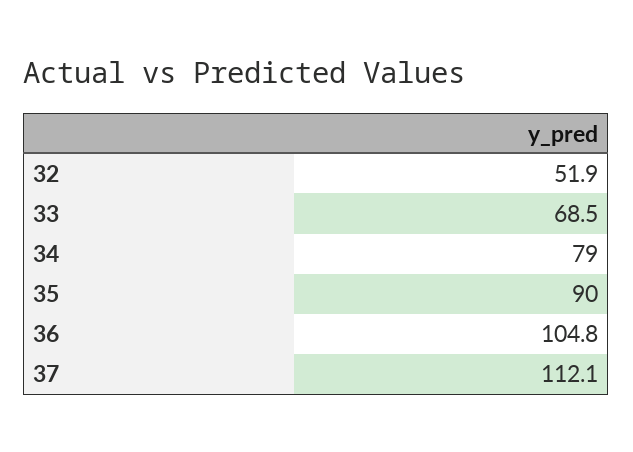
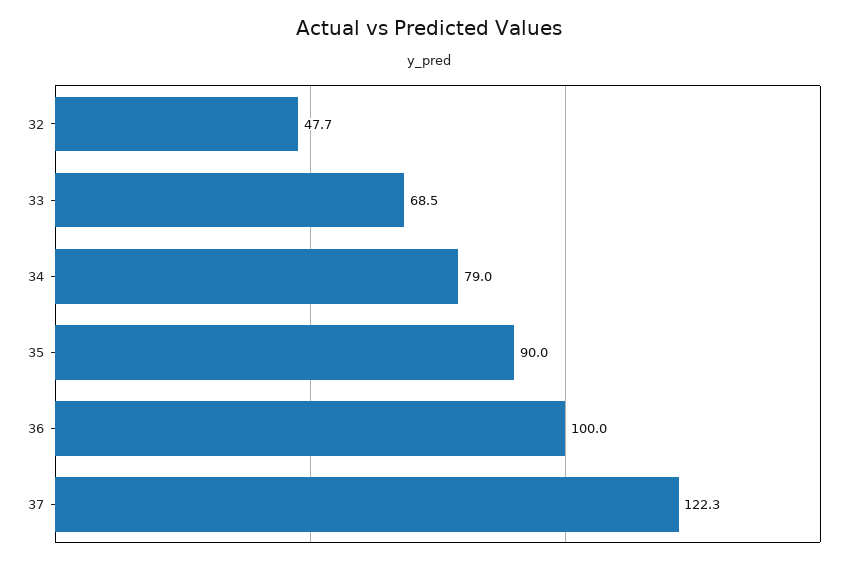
  {
-   "32": 51.9,
+   "32": 47.7,
    "33": 68.5,
    "34": 79,
    "35": 90,
-   "36": 104.8,
+   "36": 100,
-   "37": 112.1
+   "37": 122.3
  }

